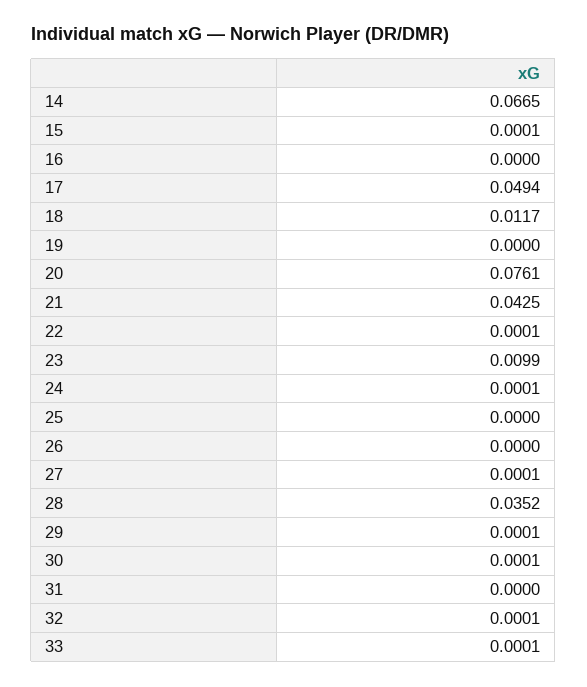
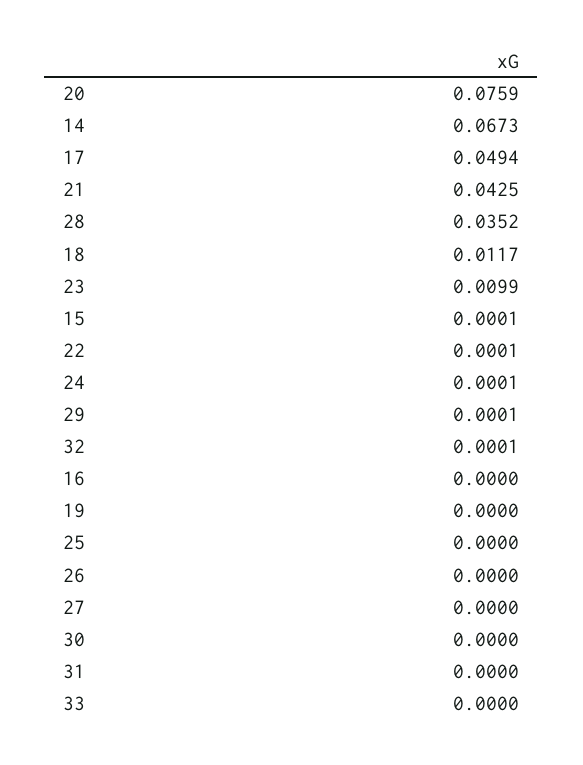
  {
-   "14": 0.0665,
+   "14": 0.0673,
    "15": 0.0001,
    "16": 0,
    "17": 0.0494,
    "18": 0.0117,
    "19": 0,
-   "20": 0.0761,
+   "20": 0.0759,
    "21": 0.0425,
    "22": 0.0001,
    "23": 0.0099,
    "24": 0.0001,
    "25": 0,
    "26": 0,
-   "27": 0.0001,
+   "27": 0,
    "28": 0.0352,
    "29": 0.0001,
-   "30": 0.0001,
+   "30": 0,
    "31": 0,
    "32": 0.0001,
-   "33": 0.0001
+   "33": 0
  }

